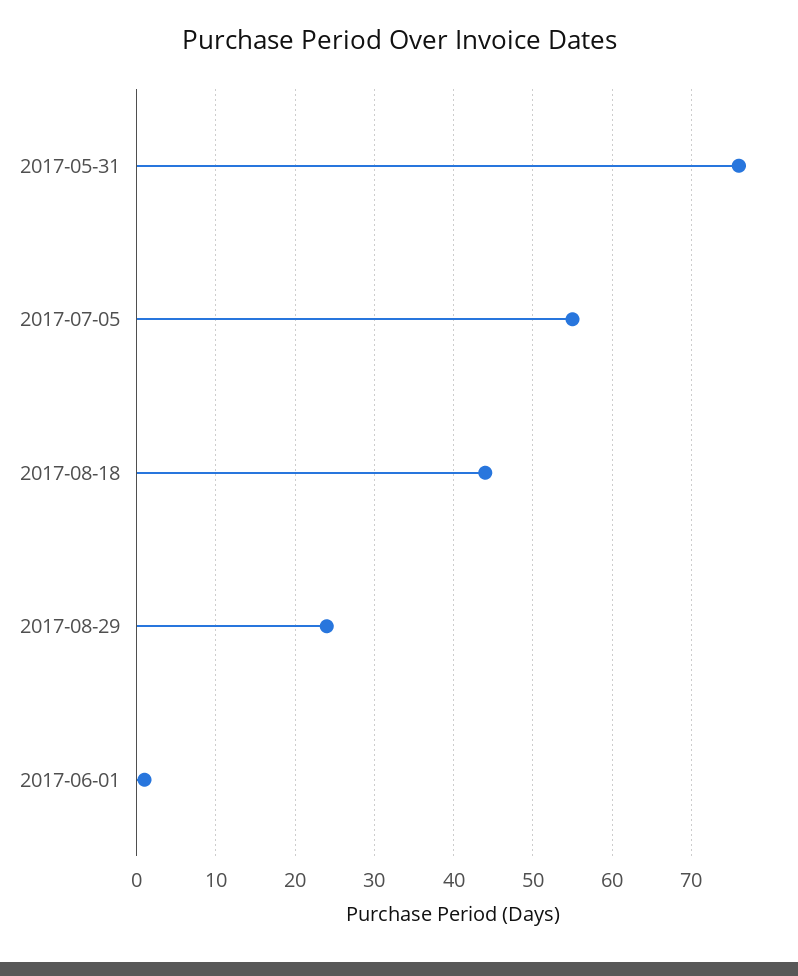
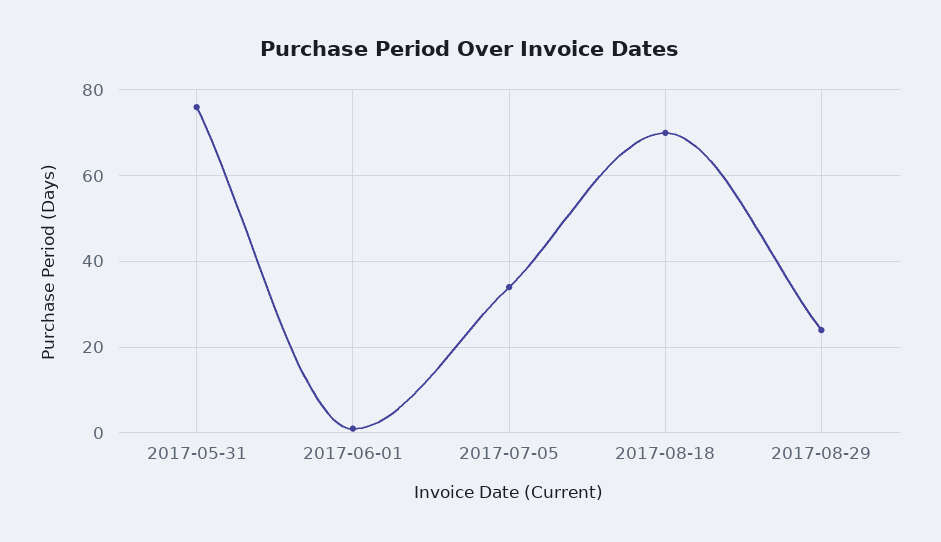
  {
    "2017-05-31": 76,
-   "2017-07-05": 55,
+   "2017-07-05": 35,
-   "2017-08-18": 44,
+   "2017-08-18": 70,
    "2017-08-29": 24,
    "2017-06-01": 1
  }

